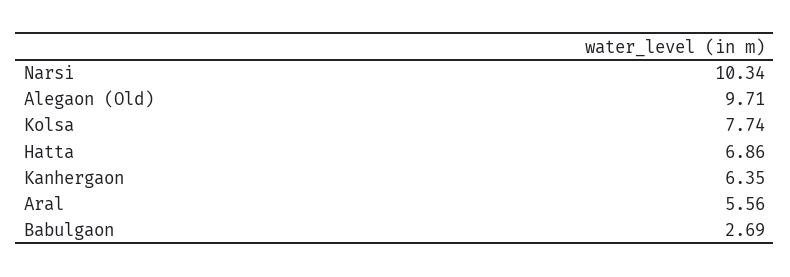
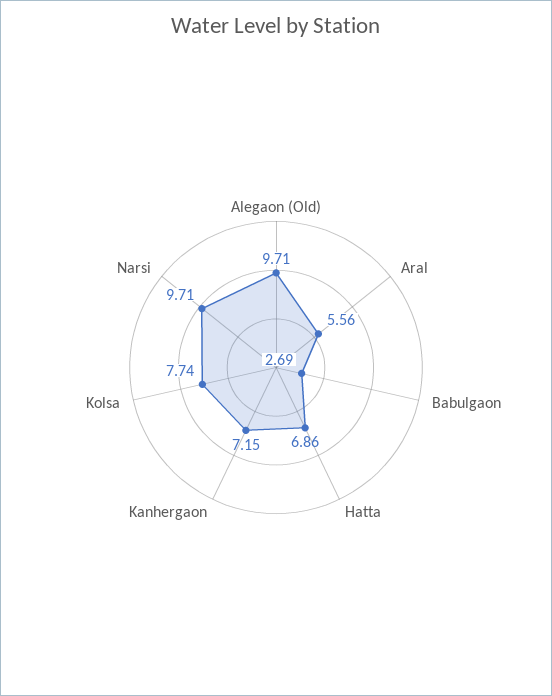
  {
-   "Narsi": 10.34,
+   "Narsi": 9.71,
    "Alegaon (Old)": 9.71,
    "Kolsa": 7.74,
    "Hatta": 6.86,
-   "Kanhergaon": 6.35,
+   "Kanhergaon": 7.15,
    "Aral": 5.56,
    "Babulgaon": 2.69
  }

